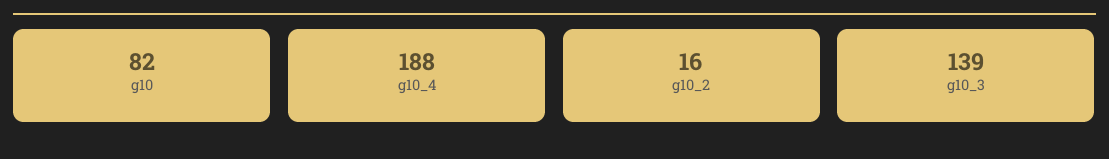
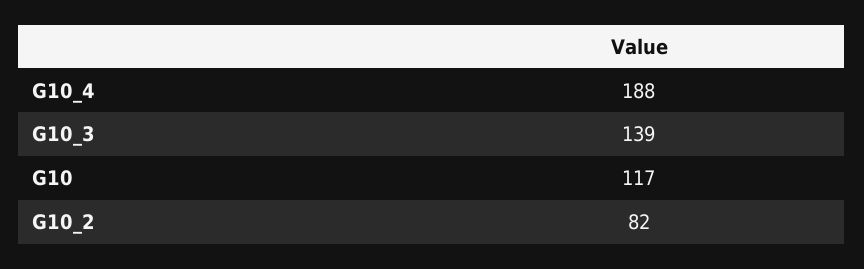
  {
-   "g10": 82,
+   "g10": 117,
    "g10_4": 188,
-   "g10_2": 16,
+   "g10_2": 82,
    "g10_3": 139
  }

